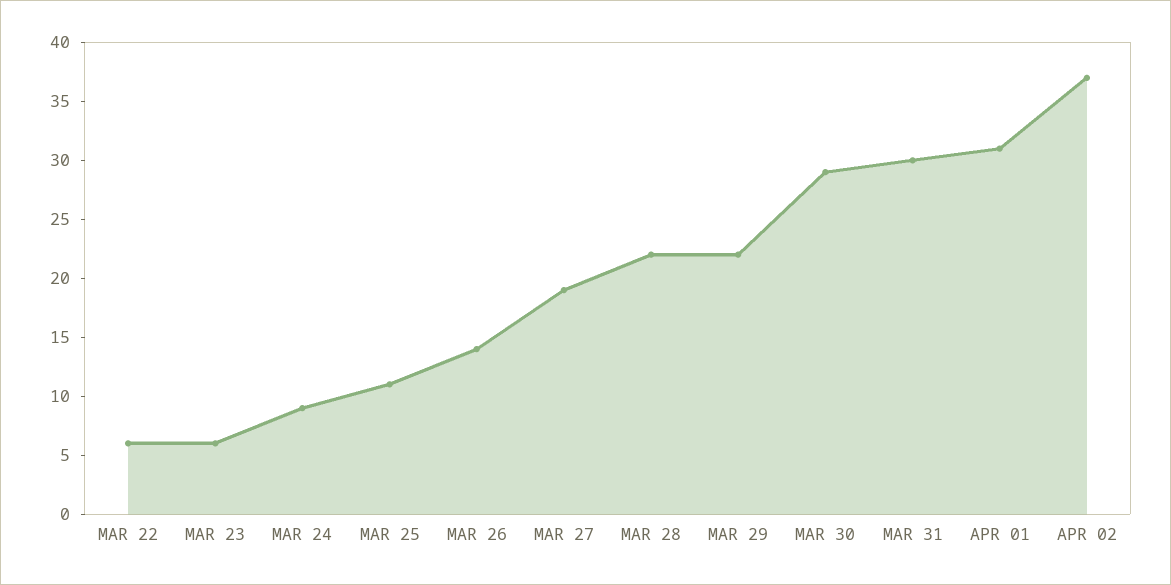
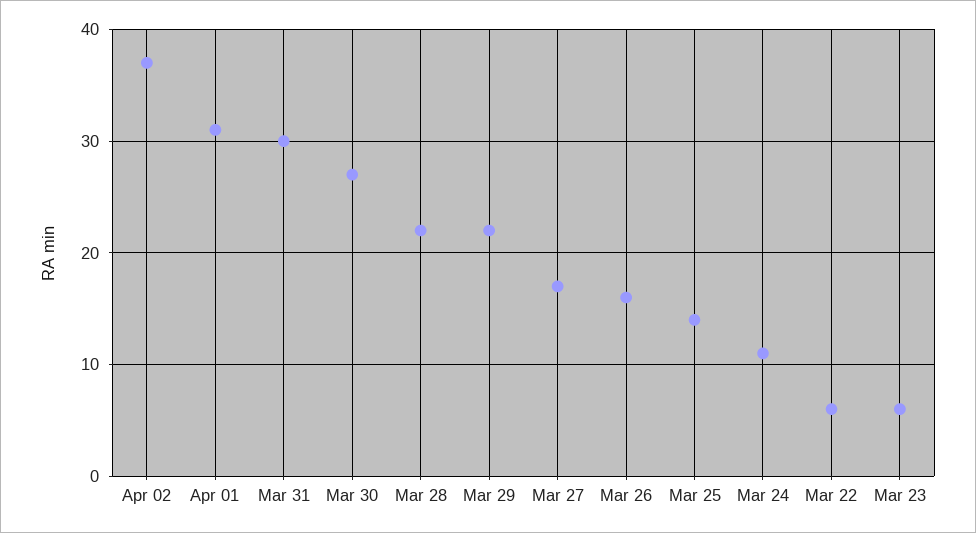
  {
    "MAR 22": 6,
    "MAR 23": 6,
-   "MAR 24": 9,
+   "MAR 24": 11,
-   "MAR 25": 11,
+   "MAR 25": 14,
-   "MAR 26": 14,
+   "MAR 26": 16,
-   "MAR 27": 19,
+   "MAR 27": 17,
    "MAR 28": 22,
    "MAR 29": 22,
-   "MAR 30": 29,
+   "MAR 30": 27,
    "MAR 31": 30,
    "APR 01": 31,
    "APR 02": 37
  }

